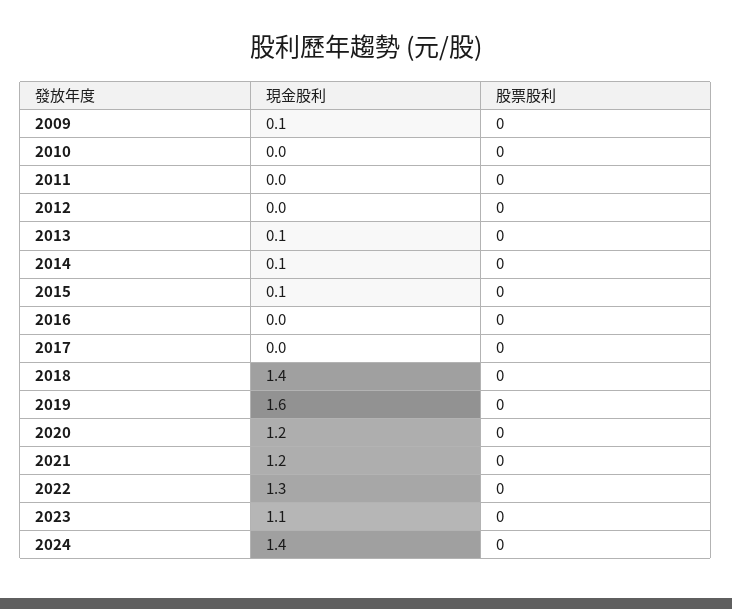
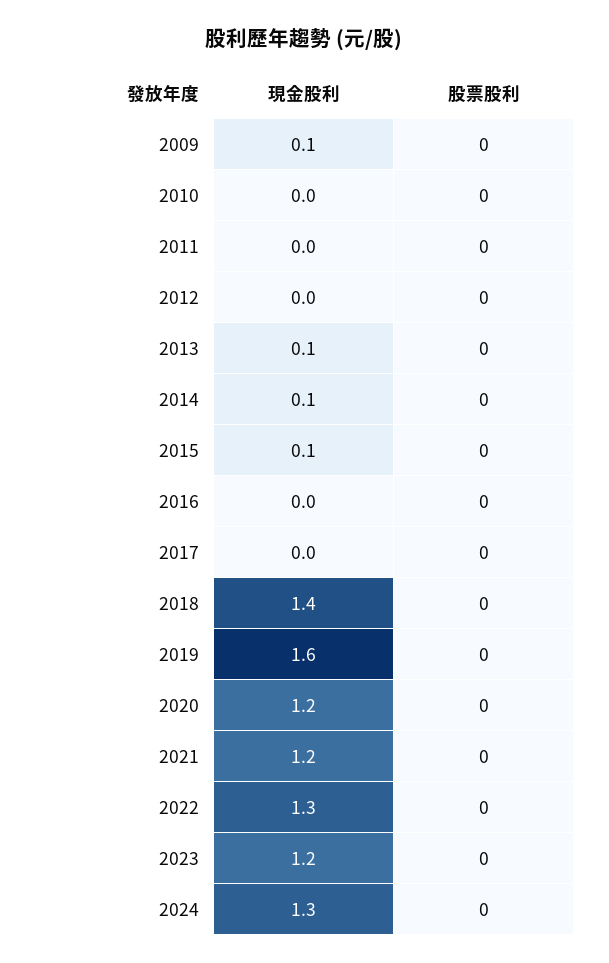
  {
    "現金股利": {
      "2009": 0.1,
      "2010": 0,
      "2011": 0,
      "2012": 0,
      "2013": 0.1,
      "2014": 0.1,
      "2015": 0.1,
      "2016": 0,
      "2017": 0,
      "2018": 1.4,
      "2019": 1.6,
      "2020": 1.2,
      "2021": 1.2,
      "2022": 1.3,
-     "2023": 1.1,
+     "2023": 1.2,
-     "2024": 1.4
+     "2024": 1.3
    },
    "股票股利": {
      "2009": 0,
      "2010": 0,
      "2011": 0,
      "2012": 0,
      "2013": 0,
      "2014": 0,
      "2015": 0,
      "2016": 0,
      "2017": 0,
      "2018": 0,
      "2019": 0,
      "2020": 0,
      "2021": 0,
      "2022": 0,
      "2023": 0,
      "2024": 0
    }
  }

